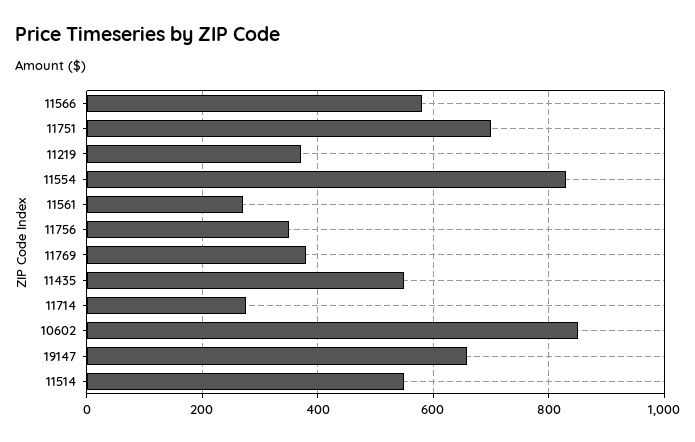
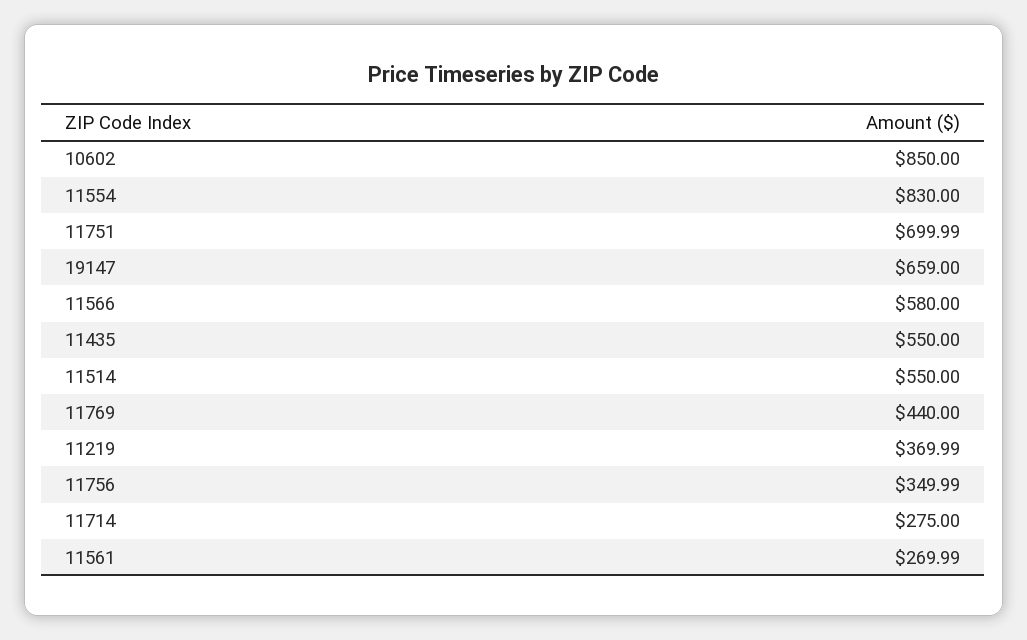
  {
    "11566": 580,
    "11751": 699.99,
    "11219": 369.99,
    "11554": 830,
    "11561": 269.99,
    "11756": 349.99,
-   "11769": 380,
+   "11769": 440,
    "11435": 550,
    "11714": 275,
    "10602": 850,
    "19147": 659,
    "11514": 550
  }

